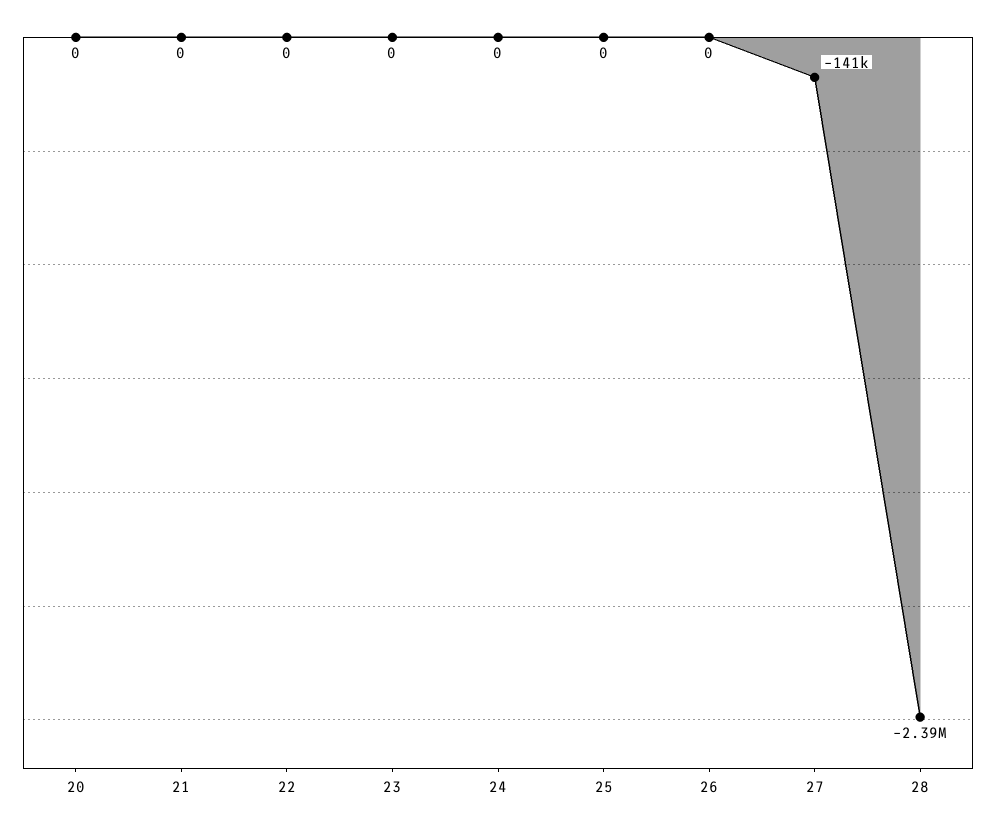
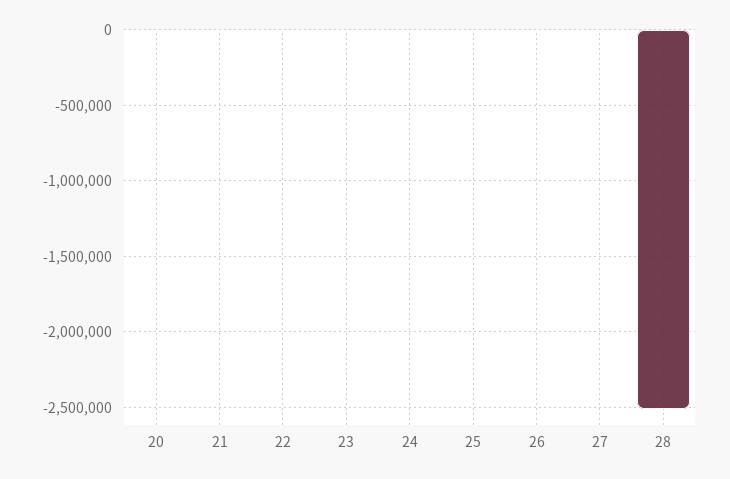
  {
    "20": 0,
    "21": 0,
    "22": 0,
    "23": 0,
    "24": 0,
    "25": 0,
    "26": 0,
-   "27": -141000,
+   "27": 0,
-   "28": -2390000
+   "28": -2500000
  }

